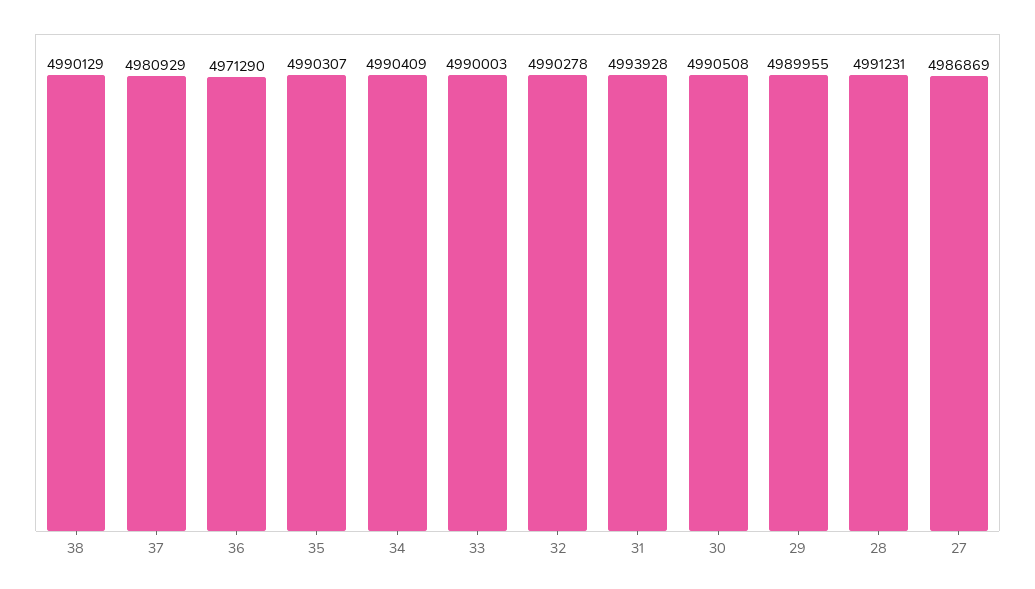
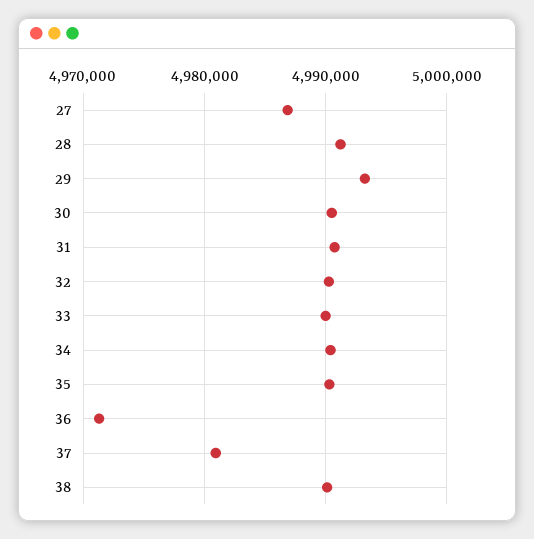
  {
    "38": 4990129,
    "37": 4980929,
    "36": 4971290,
    "35": 4990307,
    "34": 4990409,
    "33": 4990003,
    "32": 4990278,
-   "31": 4993928,
+   "31": 4991000,
    "30": 4990508,
-   "29": 4989955,
+   "29": 4993000,
    "28": 4991231,
    "27": 4986869
  }

